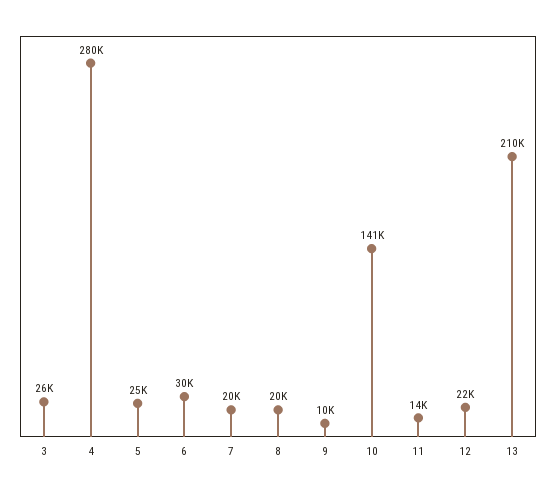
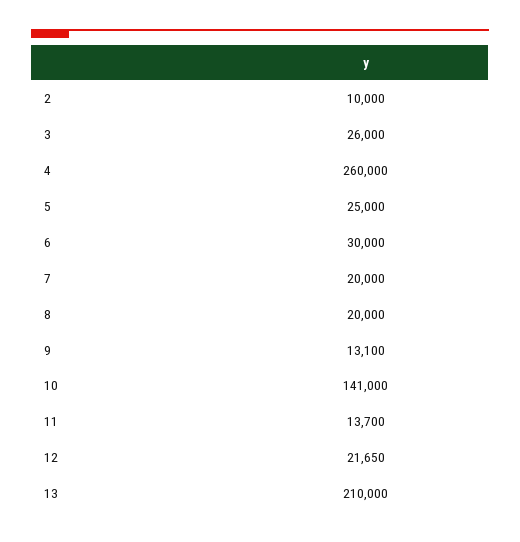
  {
    "3": 26000,
-   "4": 280000,
+   "4": 260000,
    "5": 25000,
    "6": 30000,
    "7": 20000,
    "8": 20000,
-   "9": 10000,
+   "9": 13100,
    "10": 141000,
    "11": 13700,
    "12": 21650,
-   "13": 210000
+   "13": 210000,
+   "2": 10000
  }

